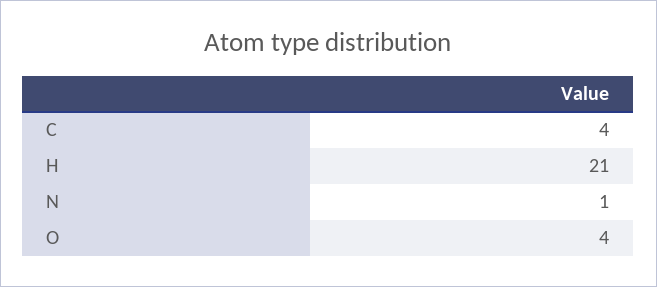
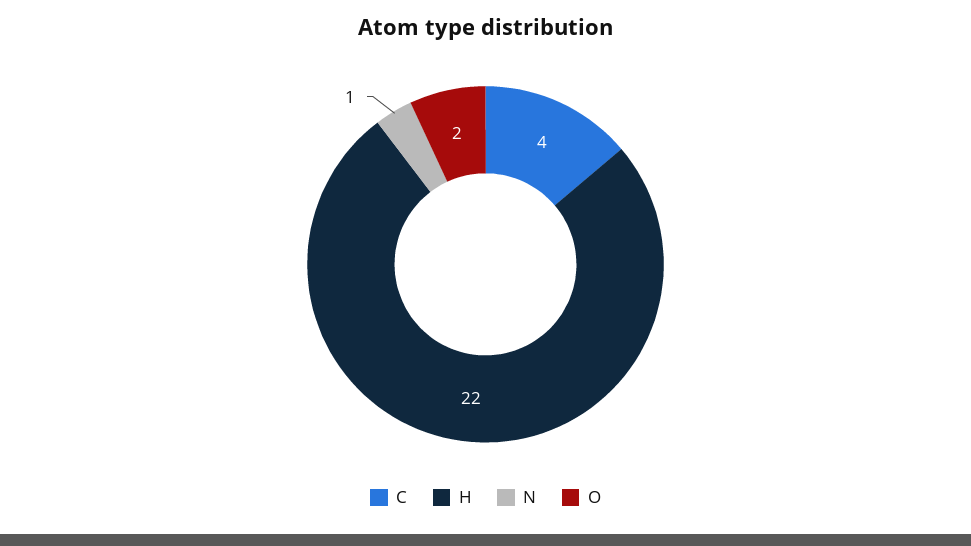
  {
    "C": 4,
-   "H": 21,
+   "H": 22,
    "N": 1,
-   "O": 4
+   "O": 2
  }

